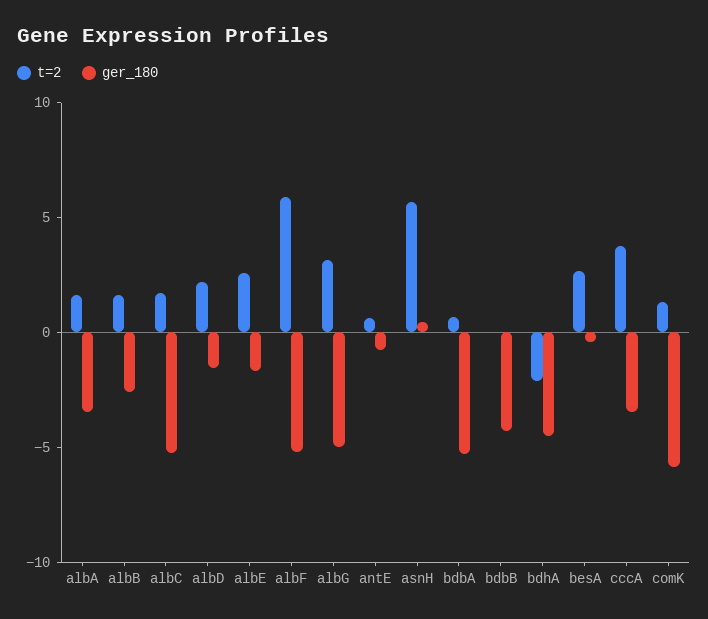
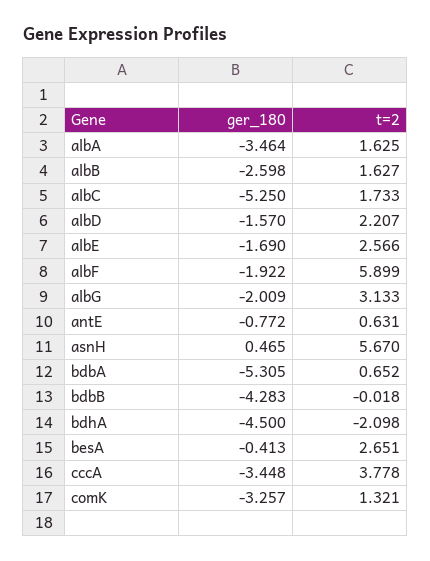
  {
    "t=2": {
      "albA": 1.625,
      "albB": 1.627,
      "albC": 1.733,
      "albD": 2.207,
      "albE": 2.566,
      "albF": 5.899,
      "albG": 3.133,
      "antE": 0.631,
      "asnH": 5.67,
      "bdbA": 0.652,
      "bdbB": -0.018,
      "bdhA": -2.098,
      "besA": 2.651,
      "cccA": 3.778,
      "comK": 1.321
    },
    "ger_180": {
      "albA": -3.464,
      "albB": -2.598,
      "albC": -5.25,
      "albD": -1.57,
      "albE": -1.69,
-     "albF": -5,
+     "albF": -1.922,
-     "albG": -5,
+     "albG": -2.009,
      "antE": -0.772,
      "asnH": 0.465,
      "bdbA": -5.305,
      "bdbB": -4.283,
      "bdhA": -4.5,
      "besA": -0.413,
      "cccA": -3.448,
-     "comK": -6
+     "comK": -3.257
    }
  }

